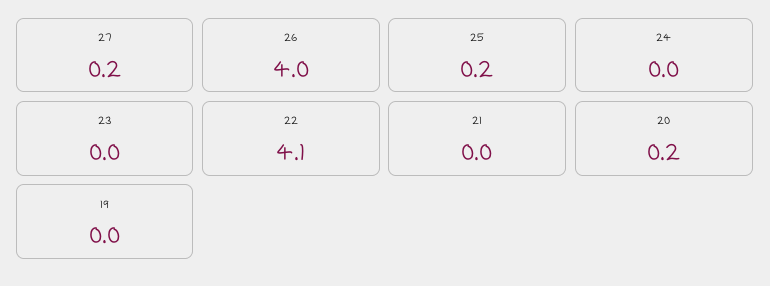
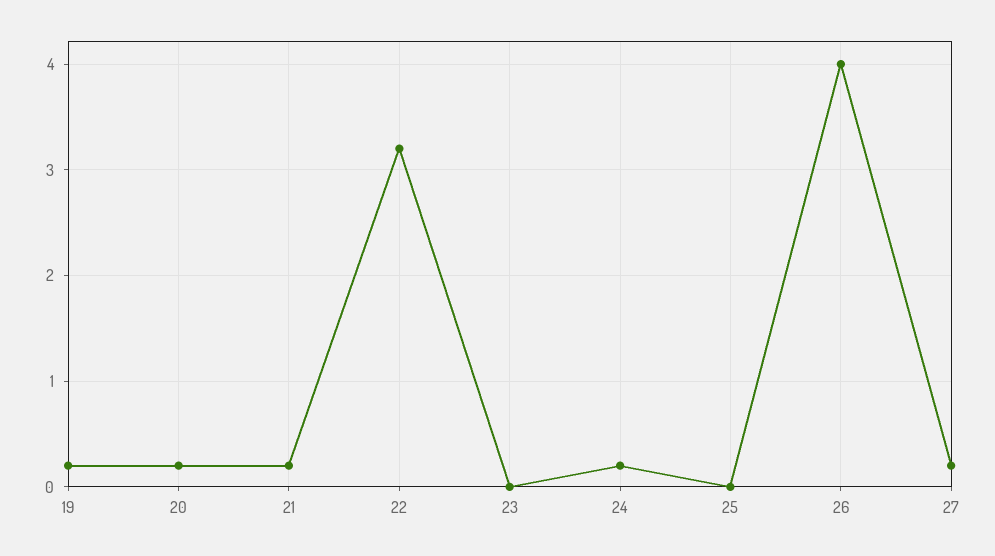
  {
    "27": 0.2,
    "26": 4,
-   "25": 0.2,
+   "25": 0,
-   "24": 0,
+   "24": 0.2,
    "23": 0,
-   "22": 4.1,
+   "22": 3.2,
-   "21": 0,
+   "21": 0.2,
    "20": 0.2,
-   "19": 0
+   "19": 0.2
  }

